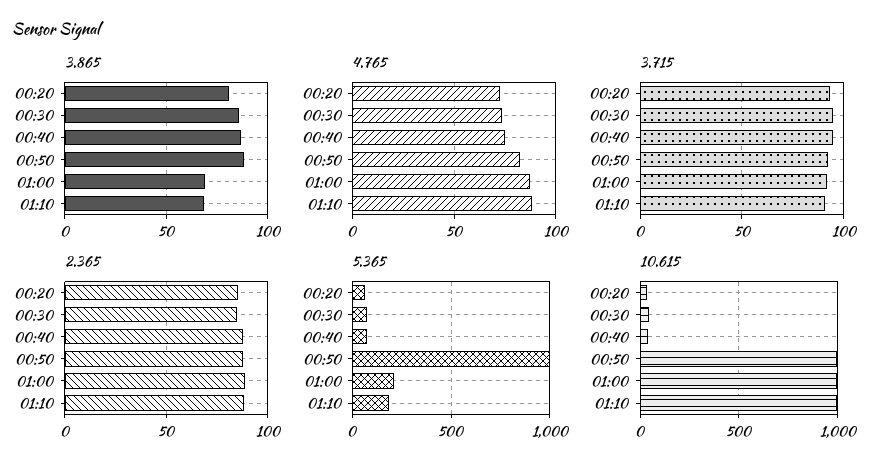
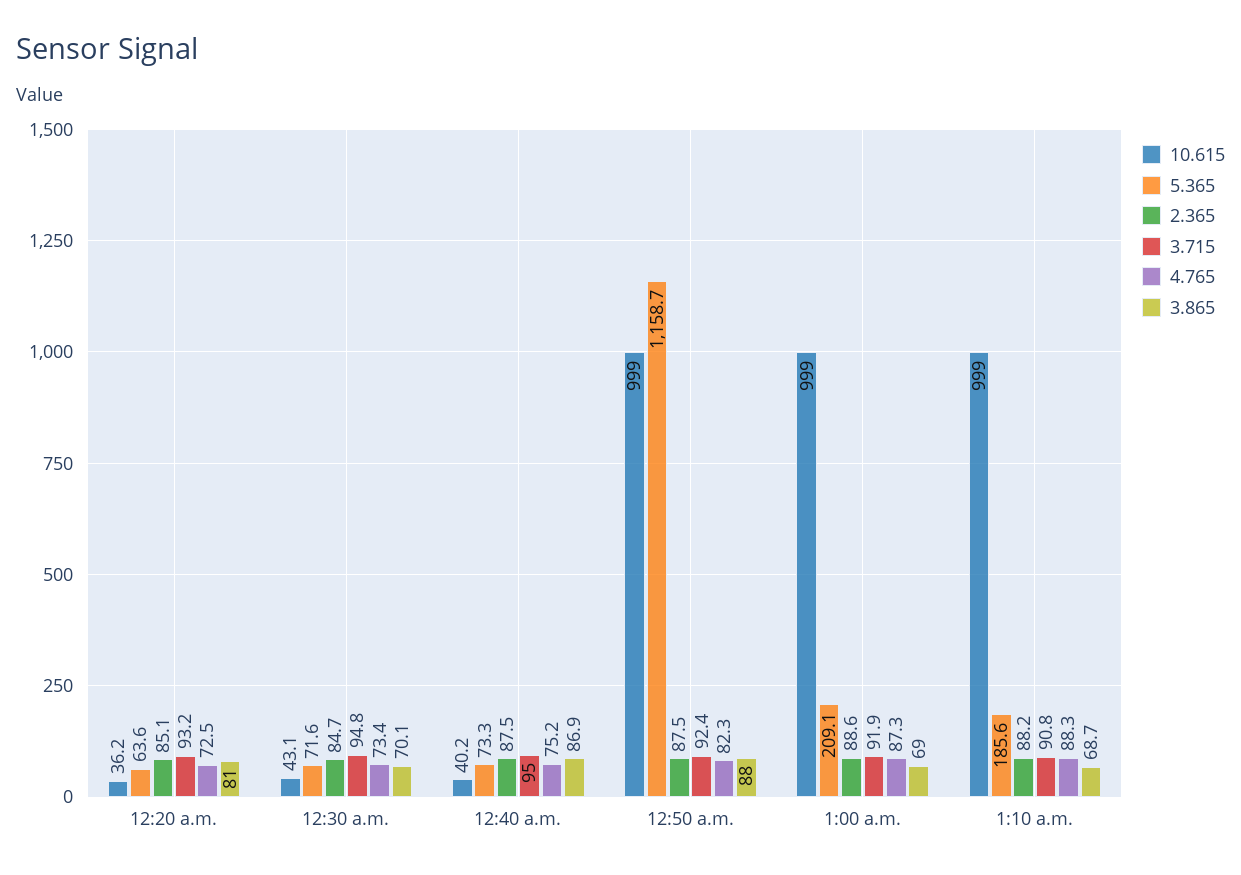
  {
    "3.865": {
      "00:20": 81,
-     "00:30": 85,
+     "00:30": 70.1,
      "00:40": 86.9,
      "00:50": 88,
      "01:00": 69,
      "01:10": 68.7
    },
    "4.765": {
      "00:20": 72.5,
      "00:30": 73.4,
      "00:40": 75.2,
      "00:50": 82.3,
      "01:00": 87.3,
      "01:10": 88.3
    },
    "3.715": {
      "00:20": 93.2,
      "00:30": 94.8,
      "00:40": 95,
      "00:50": 92.4,
      "01:00": 91.9,
      "01:10": 90.8
    },
    "2.365": {
      "00:20": 85.1,
      "00:30": 84.7,
      "00:40": 87.5,
      "00:50": 87.5,
      "01:00": 88.6,
      "01:10": 88.2
    },
    "5.365": {
      "00:20": 63.6,
      "00:30": 71.6,
      "00:40": 73.3,
-     "00:50": 1000,
+     "00:50": 1158.7,
      "01:00": 209.1,
      "01:10": 185.6
    },
    "10.615": {
      "00:20": 36.2,
      "00:30": 43.1,
      "00:40": 40.2,
      "00:50": 999,
      "01:00": 999,
      "01:10": 999
    }
  }

